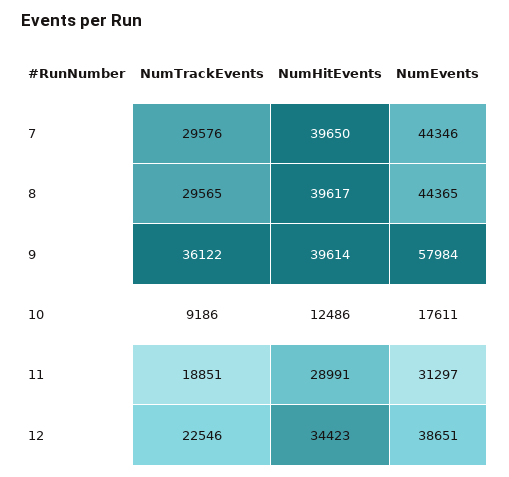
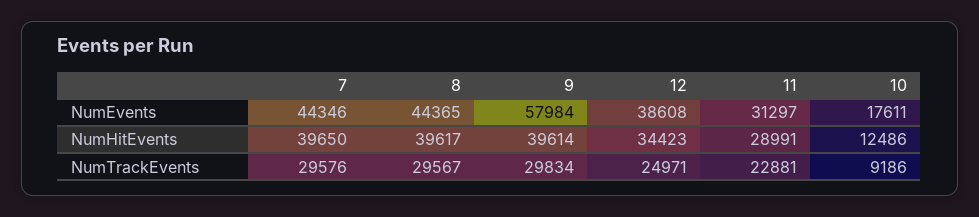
  {
    "NumTrackEvents": {
      "7": 29576,
-     "8": 29565,
+     "8": 29567,
-     "9": 36122,
+     "9": 29834,
      "10": 9186,
-     "11": 18851,
+     "11": 22881,
-     "12": 22546
+     "12": 24971
    },
    "NumHitEvents": {
      "7": 39650,
      "8": 39617,
      "9": 39614,
      "10": 12486,
      "11": 28991,
      "12": 34423
    },
    "NumEvents": {
      "7": 44346,
      "8": 44365,
      "9": 57984,
      "10": 17611,
      "11": 31297,
-     "12": 38651
+     "12": 38608
    }
  }

